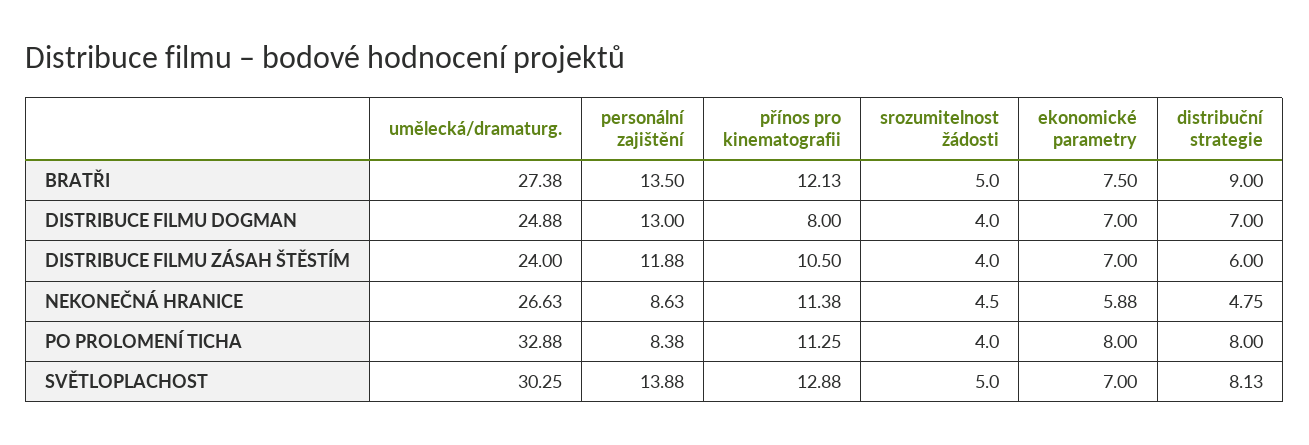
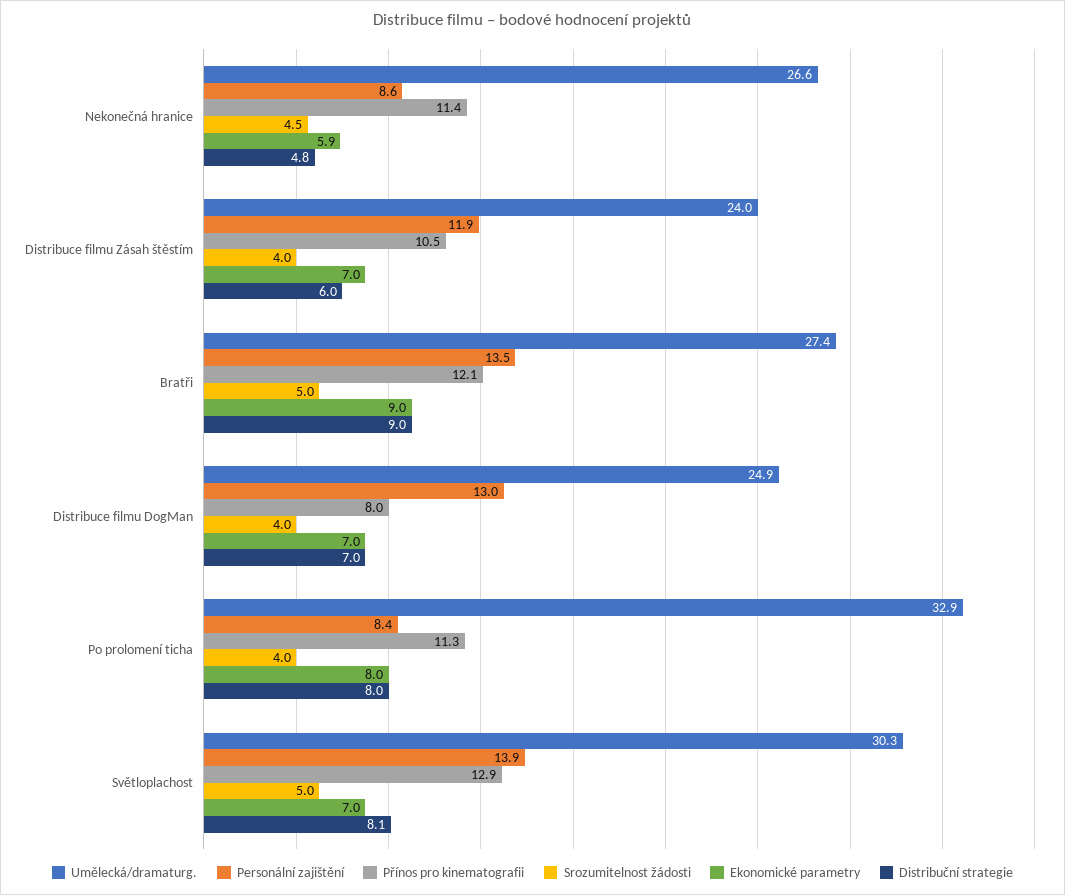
  {
    "umělecká/dramaturg.": {
      "BRATŘI": 27.38,
      "DISTRIBUCE FILMU DOGMAN": 24.88,
      "DISTRIBUCE FILMU ZÁSAH ŠTĚSTÍM": 24,
      "NEKONEČNÁ HRANICE": 26.63,
      "PO PROLOMENÍ TICHA": 32.88,
      "SVĚTLOPLACHOST": 30.25
    },
    "personální zajištění": {
      "BRATŘI": 13.5,
      "DISTRIBUCE FILMU DOGMAN": 13,
      "DISTRIBUCE FILMU ZÁSAH ŠTĚSTÍM": 11.88,
      "NEKONEČNÁ HRANICE": 8.63,
      "PO PROLOMENÍ TICHA": 8.38,
      "SVĚTLOPLACHOST": 13.88
    },
    "přínos pro kinematografii": {
      "BRATŘI": 12.13,
      "DISTRIBUCE FILMU DOGMAN": 8,
      "DISTRIBUCE FILMU ZÁSAH ŠTĚSTÍM": 10.5,
      "NEKONEČNÁ HRANICE": 11.38,
      "PO PROLOMENÍ TICHA": 11.25,
      "SVĚTLOPLACHOST": 12.88
    },
    "srozumitelnost žádosti": {
      "BRATŘI": 5,
      "DISTRIBUCE FILMU DOGMAN": 4,
      "DISTRIBUCE FILMU ZÁSAH ŠTĚSTÍM": 4,
      "NEKONEČNÁ HRANICE": 4.5,
      "PO PROLOMENÍ TICHA": 4,
      "SVĚTLOPLACHOST": 5
    },
    "ekonomické parametry": {
-     "BRATŘI": 7.5,
+     "BRATŘI": 9,
      "DISTRIBUCE FILMU DOGMAN": 7,
      "DISTRIBUCE FILMU ZÁSAH ŠTĚSTÍM": 7,
      "NEKONEČNÁ HRANICE": 5.88,
      "PO PROLOMENÍ TICHA": 8,
      "SVĚTLOPLACHOST": 7
    },
    "distribuční strategie": {
      "BRATŘI": 9,
      "DISTRIBUCE FILMU DOGMAN": 7,
      "DISTRIBUCE FILMU ZÁSAH ŠTĚSTÍM": 6,
      "NEKONEČNÁ HRANICE": 4.75,
      "PO PROLOMENÍ TICHA": 8,
      "SVĚTLOPLACHOST": 8.13
    }
  }

